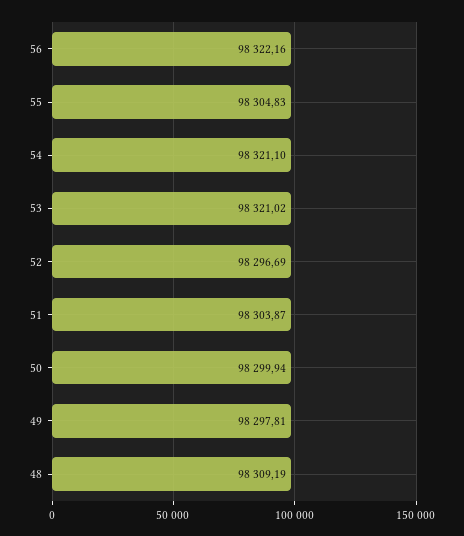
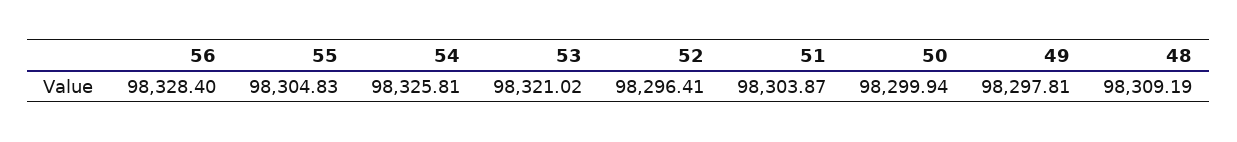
  {
-   "56": 98322.16,
+   "56": 98328.4,
    "55": 98304.83,
-   "54": 98321.1,
+   "54": 98325.81,
    "53": 98321.02,
-   "52": 98296.69,
+   "52": 98296.41,
    "51": 98303.87,
    "50": 98299.94,
    "49": 98297.81,
    "48": 98309.19
  }

